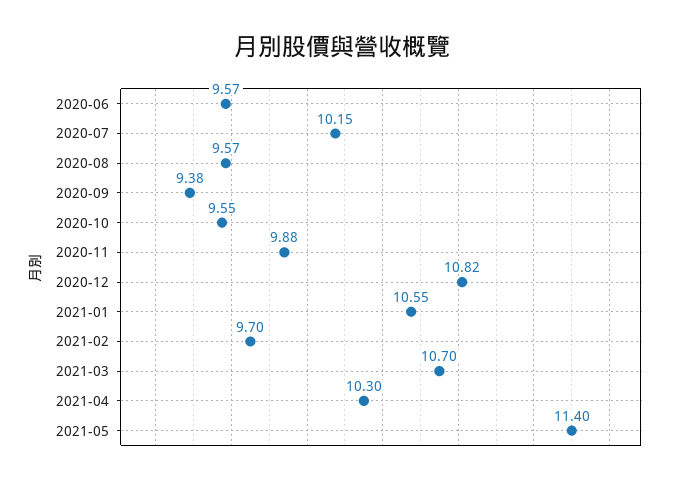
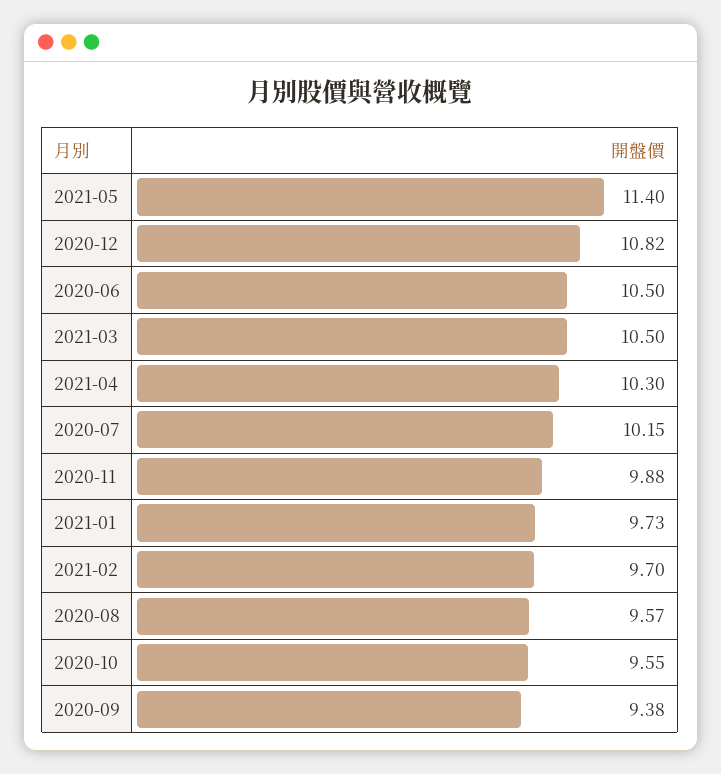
  {
-   "2020-06": 9.57,
+   "2020-06": 10.5,
    "2020-07": 10.15,
    "2020-08": 9.57,
    "2020-09": 9.38,
    "2020-10": 9.55,
    "2020-11": 9.88,
    "2020-12": 10.82,
-   "2021-01": 10.55,
+   "2021-01": 9.73,
    "2021-02": 9.7,
-   "2021-03": 10.7,
+   "2021-03": 10.5,
    "2021-04": 10.3,
    "2021-05": 11.4
  }

